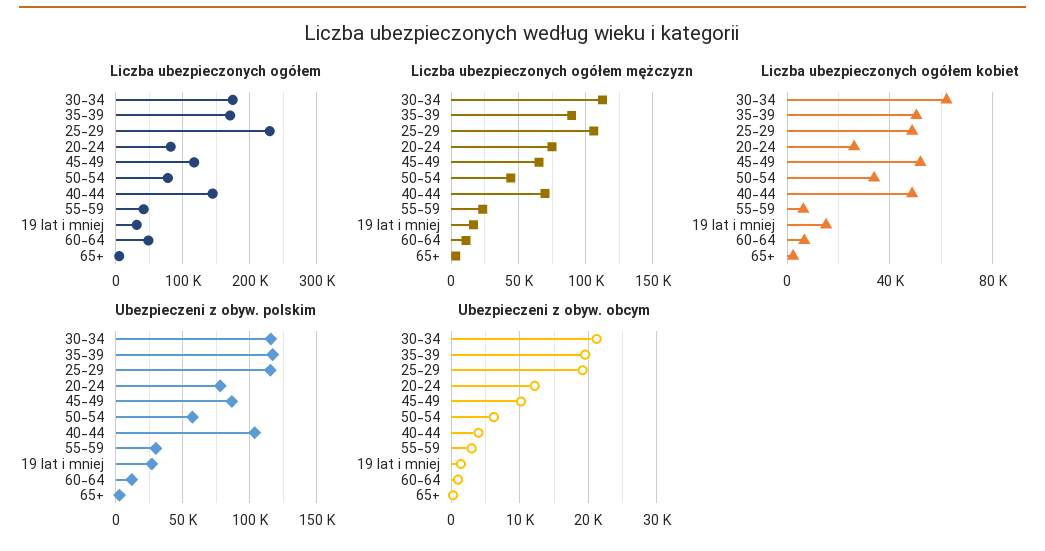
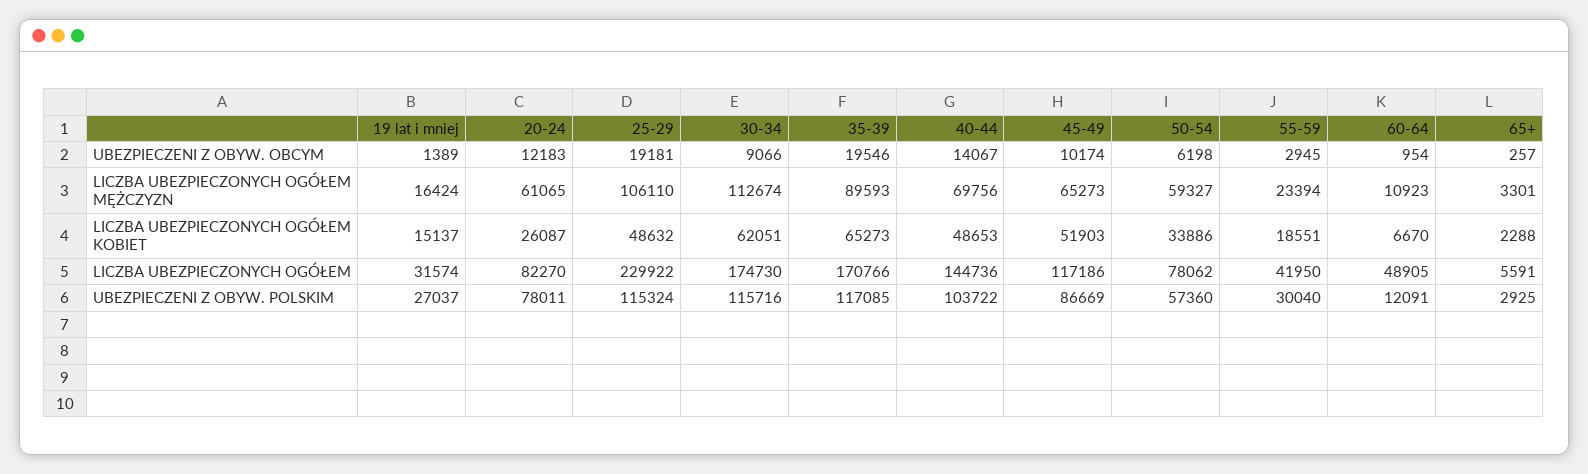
  {
    "Liczba ubezpieczonych ogółem": {
      "30-34": 174730,
      "35-39": 170766,
      "25-29": 229922,
      "20-24": 82270,
      "45-49": 117186,
      "50-54": 78062,
      "40-44": 144736,
      "55-59": 41950,
      "19 lat i mniej": 31574,
      "60-64": 48905,
      "65+": 5591
    },
    "Liczba ubezpieczonych ogółem mężczyzn": {
      "30-34": 112674,
      "35-39": 89593,
      "25-29": 106110,
-     "20-24": 75000,
+     "20-24": 61065,
      "45-49": 65273,
-     "50-54": 45000,
+     "50-54": 59327,
      "40-44": 69756,
      "55-59": 23394,
      "19 lat i mniej": 16424,
      "60-64": 10923,
      "65+": 3301
    },
    "Liczba ubezpieczonych ogółem kobiet": {
      "30-34": 62051,
-     "35-39": 50000,
+     "35-39": 65273,
      "25-29": 48632,
      "20-24": 26087,
      "45-49": 51903,
      "50-54": 33886,
      "40-44": 48653,
-     "55-59": 5000,
+     "55-59": 18551,
      "19 lat i mniej": 15137,
      "60-64": 6670,
      "65+": 2288
    },
    "Ubezpieczeni z obyw. polskim": {
      "30-34": 115716,
      "35-39": 117085,
      "25-29": 115324,
      "20-24": 78011,
      "45-49": 86669,
      "50-54": 57360,
      "40-44": 103722,
      "55-59": 30040,
      "19 lat i mniej": 27037,
      "60-64": 12091,
      "65+": 2925
    },
    "Ubezpieczeni z obyw. obcym": {
-     "30-34": 21000,
+     "30-34": 9066,
      "35-39": 19546,
      "25-29": 19181,
      "20-24": 12183,
      "45-49": 10174,
      "50-54": 6198,
-     "40-44": 4000,
+     "40-44": 14067,
      "55-59": 2945,
      "19 lat i mniej": 1389,
      "60-64": 954,
      "65+": 257
    }
  }

